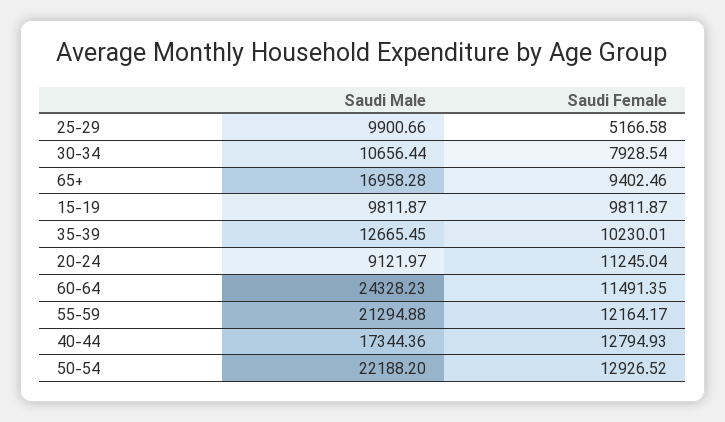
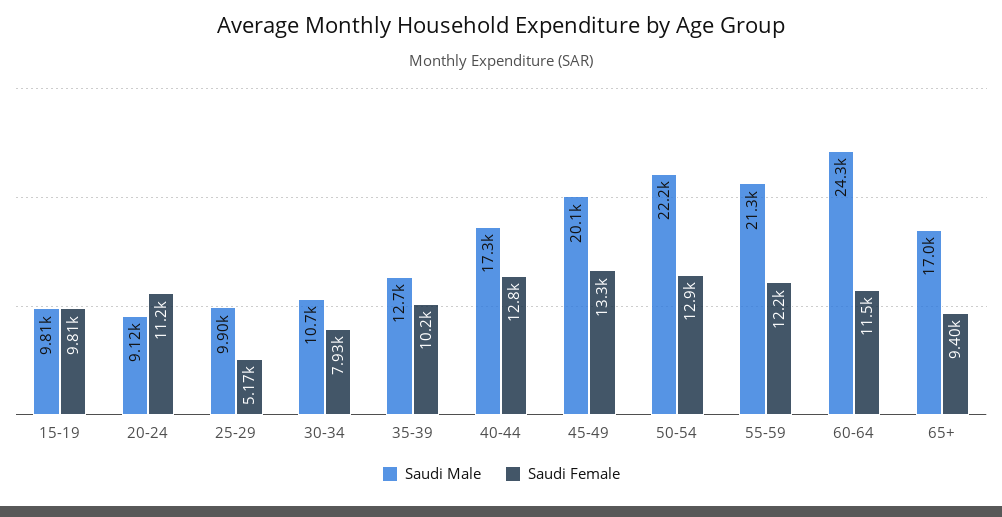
  {
    "Saudi Male": {
      "25-29": 9900.66,
      "30-34": 10656.44,
      "65+": 16958.28,
      "15-19": 9811.87,
      "35-39": 12665.45,
      "20-24": 9121.97,
      "60-64": 24328.23,
      "55-59": 21294.88,
      "40-44": 17344.36,
-     "50-54": 22188.2
+     "50-54": 22188.2,
+     "45-49": 20100
    },
    "Saudi Female": {
      "25-29": 5166.58,
      "30-34": 7928.54,
      "65+": 9402.46,
      "15-19": 9811.87,
      "35-39": 10230.01,
      "20-24": 11245.04,
      "60-64": 11491.35,
      "55-59": 12164.17,
      "40-44": 12794.93,
-     "50-54": 12926.52
+     "50-54": 12926.52,
+     "45-49": 13300
    }
  }

